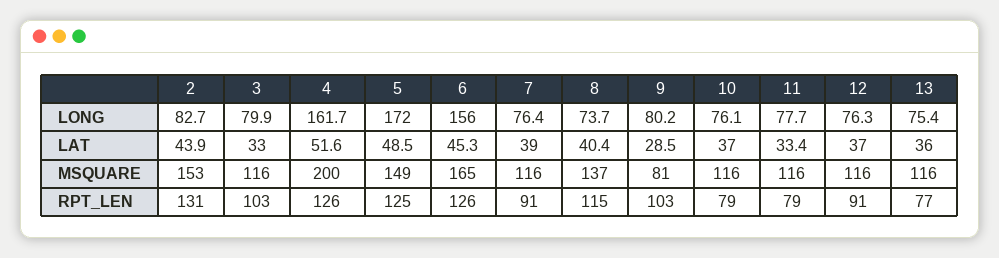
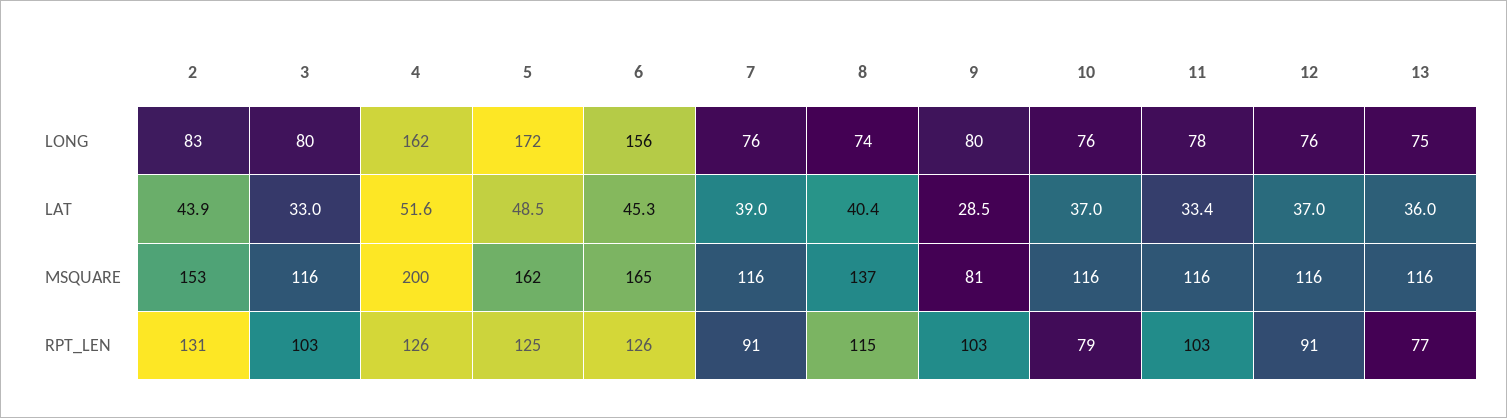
  {
    "2": {
      "LONG": 82.7,
      "LAT": 43.9,
      "MSQUARE": 153,
      "RPT_LEN": 131
    },
    "3": {
      "LONG": 79.9,
      "LAT": 33,
      "MSQUARE": 116,
      "RPT_LEN": 103
    },
    "4": {
      "LONG": 161.7,
      "LAT": 51.6,
      "MSQUARE": 200,
      "RPT_LEN": 126
    },
    "5": {
      "LONG": 172,
      "LAT": 48.5,
-     "MSQUARE": 149,
+     "MSQUARE": 162,
      "RPT_LEN": 125
    },
    "6": {
      "LONG": 156,
      "LAT": 45.3,
      "MSQUARE": 165,
      "RPT_LEN": 126
    },
    "7": {
      "LONG": 76.4,
      "LAT": 39,
      "MSQUARE": 116,
      "RPT_LEN": 91
    },
    "8": {
      "LONG": 73.7,
      "LAT": 40.4,
      "MSQUARE": 137,
      "RPT_LEN": 115
    },
    "9": {
      "LONG": 80.2,
      "LAT": 28.5,
      "MSQUARE": 81,
      "RPT_LEN": 103
    },
    "10": {
      "LONG": 76.1,
      "LAT": 37,
      "MSQUARE": 116,
      "RPT_LEN": 79
    },
    "11": {
      "LONG": 77.7,
      "LAT": 33.4,
      "MSQUARE": 116,
-     "RPT_LEN": 79
+     "RPT_LEN": 103
    },
    "12": {
      "LONG": 76.3,
      "LAT": 37,
      "MSQUARE": 116,
      "RPT_LEN": 91
    },
    "13": {
      "LONG": 75.4,
      "LAT": 36,
      "MSQUARE": 116,
      "RPT_LEN": 77
    }
  }

